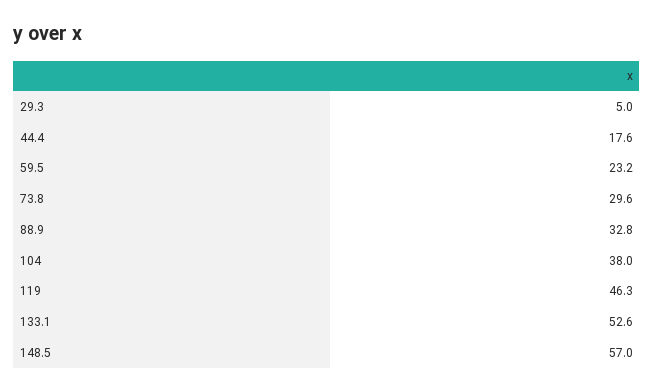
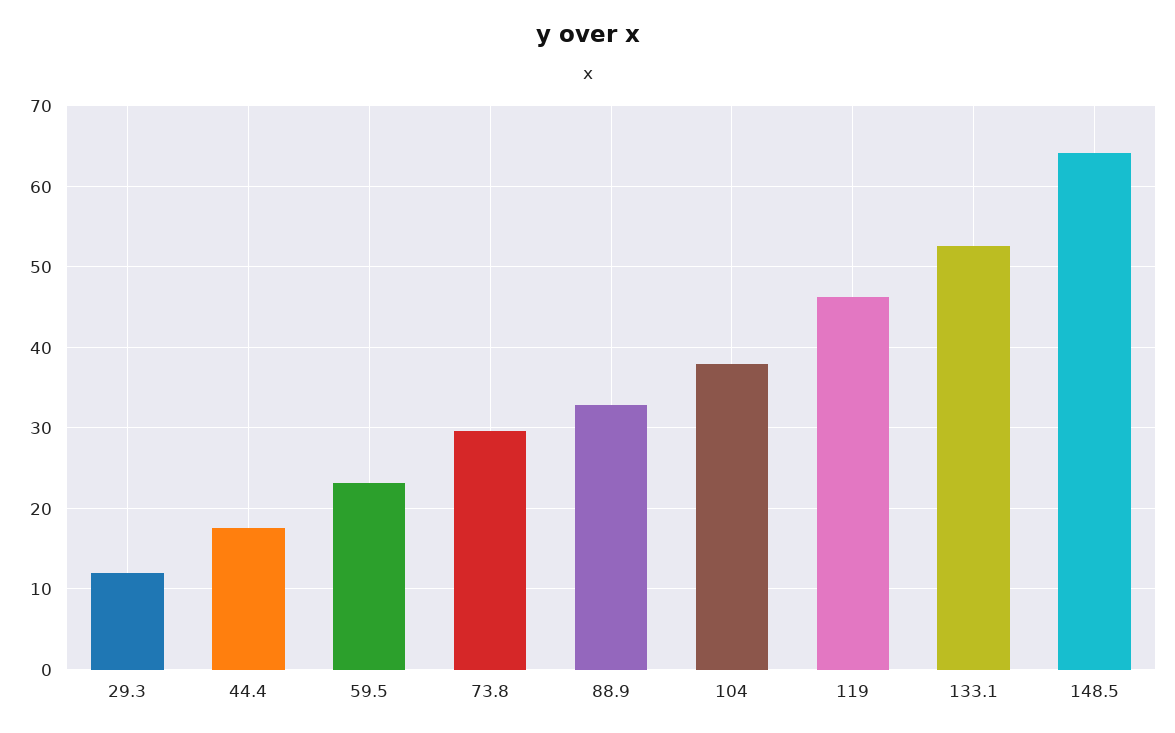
  {
-   "29.3": 5,
+   "29.3": 12,
    "44.4": 17.6,
    "59.5": 23.2,
    "73.8": 29.6,
    "88.9": 32.8,
    "104": 38,
    "119": 46.3,
    "133.1": 52.6,
-   "148.5": 57
+   "148.5": 64
  }

